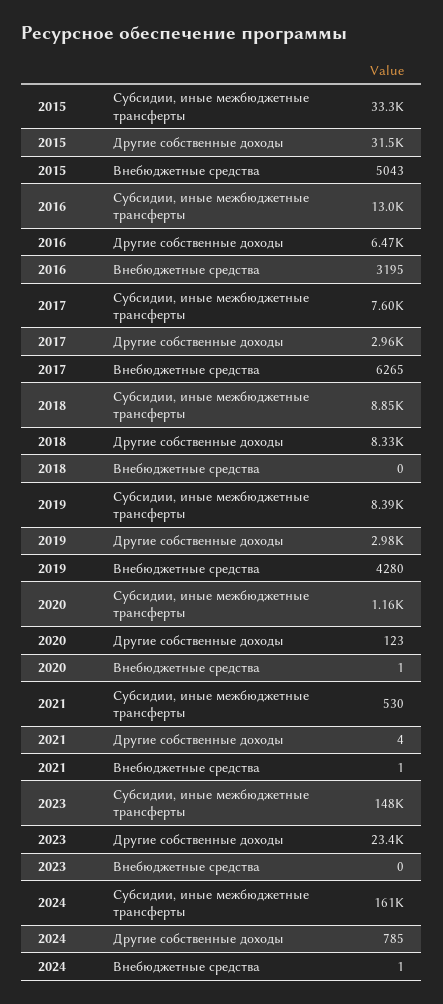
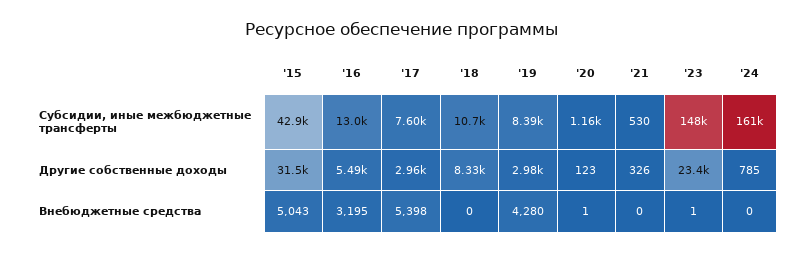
  {
    "2015": {
-     "Субсидии, иные межбюджетные трансферты": 33300,
+     "Субсидии, иные межбюджетные трансферты": 42900,
      "Другие собственные доходы": 31500,
      "Внебюджетные средства": 5043
    },
    "2016": {
      "Субсидии, иные межбюджетные трансферты": 13000,
-     "Другие собственные доходы": 6470,
+     "Другие собственные доходы": 5490,
      "Внебюджетные средства": 3195
    },
    "2017": {
      "Субсидии, иные межбюджетные трансферты": 7600,
      "Другие собственные доходы": 2960,
-     "Внебюджетные средства": 6265
+     "Внебюджетные средства": 5398
    },
    "2018": {
-     "Субсидии, иные межбюджетные трансферты": 8850,
+     "Субсидии, иные межбюджетные трансферты": 10700,
      "Другие собственные доходы": 8330,
      "Внебюджетные средства": 0
    },
    "2019": {
      "Субсидии, иные межбюджетные трансферты": 8390,
      "Другие собственные доходы": 2980,
      "Внебюджетные средства": 4280
    },
    "2020": {
      "Субсидии, иные межбюджетные трансферты": 1160,
      "Другие собственные доходы": 123,
      "Внебюджетные средства": 1
    },
    "2021": {
      "Субсидии, иные межбюджетные трансферты": 530,
-     "Другие собственные доходы": 4,
+     "Другие собственные доходы": 326,
-     "Внебюджетные средства": 1
+     "Внебюджетные средства": 0
    },
    "2023": {
      "Субсидии, иные межбюджетные трансферты": 148000,
      "Другие собственные доходы": 23400,
-     "Внебюджетные средства": 0
+     "Внебюджетные средства": 1
    },
    "2024": {
      "Субсидии, иные межбюджетные трансферты": 161000,
      "Другие собственные доходы": 785,
-     "Внебюджетные средства": 1
+     "Внебюджетные средства": 0
    }
  }

